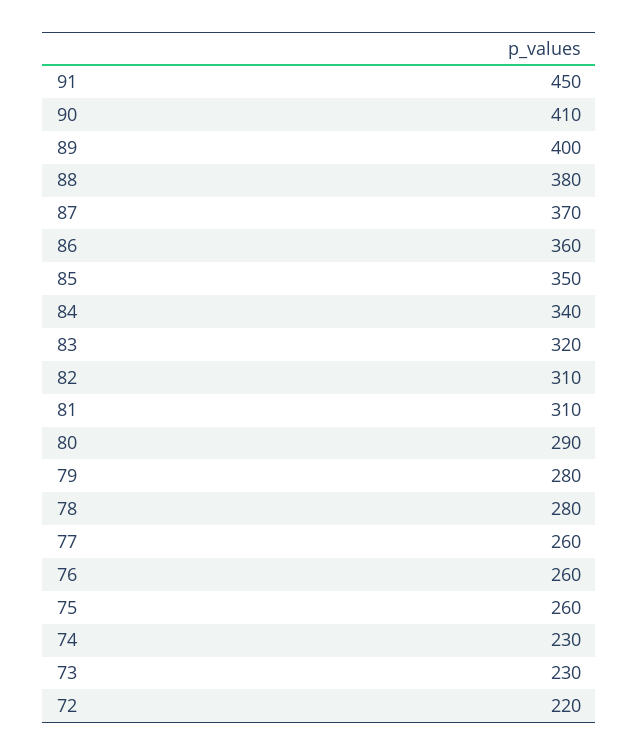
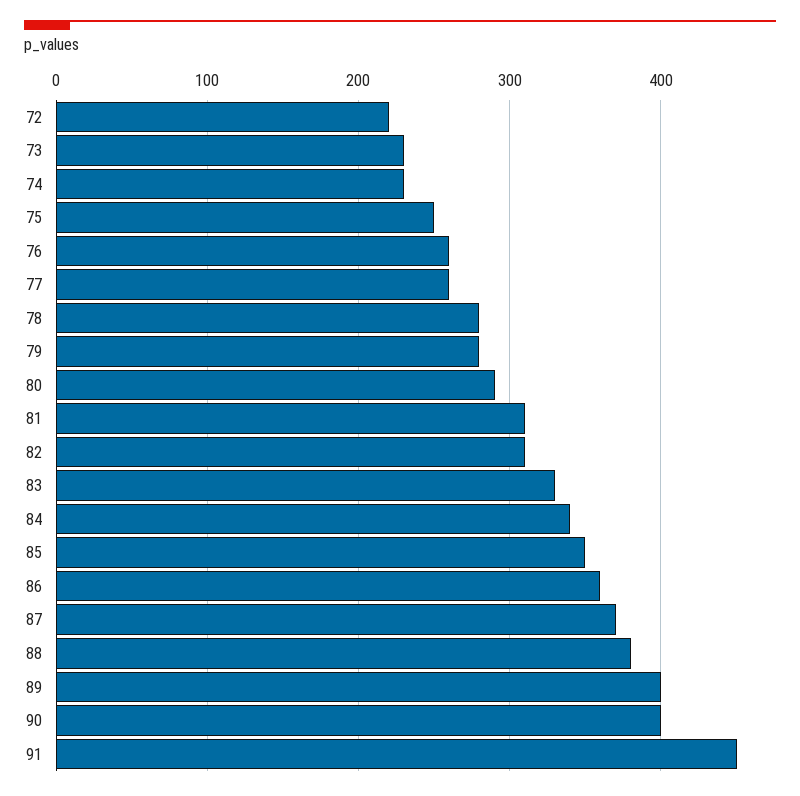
  {
    "91": 450,
-   "90": 410,
+   "90": 400,
    "89": 400,
    "88": 380,
    "87": 370,
    "86": 360,
    "85": 350,
    "84": 340,
-   "83": 320,
+   "83": 330,
    "82": 310,
    "81": 310,
    "80": 290,
    "79": 280,
    "78": 280,
    "77": 260,
    "76": 260,
-   "75": 260,
+   "75": 250,
    "74": 230,
    "73": 230,
    "72": 220
  }

